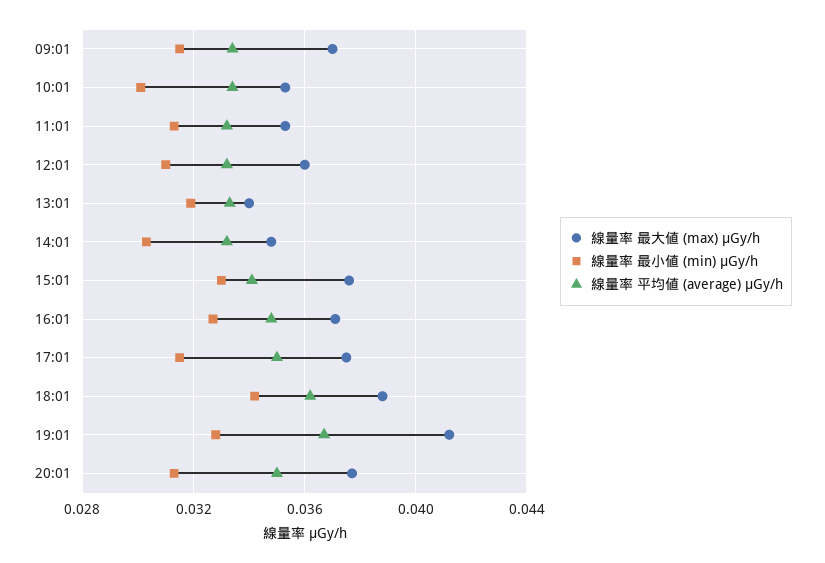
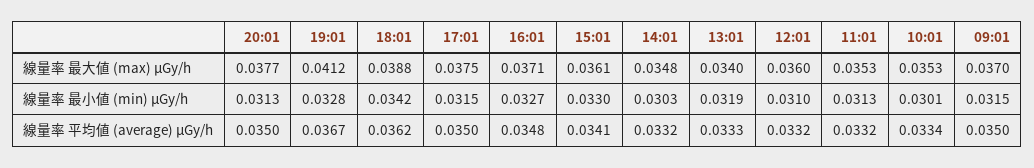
  {
    "線量率 最大値 (max) μGy/h": {
      "09:01": 0.037,
      "10:01": 0.0353,
      "11:01": 0.0353,
      "12:01": 0.036,
      "13:01": 0.034,
      "14:01": 0.0348,
-     "15:01": 0.0375,
+     "15:01": 0.0361,
      "16:01": 0.0371,
      "17:01": 0.0375,
      "18:01": 0.0388,
      "19:01": 0.0412,
      "20:01": 0.0377
    },
    "線量率 最小値 (min) μGy/h": {
      "09:01": 0.0315,
      "10:01": 0.0301,
      "11:01": 0.0313,
      "12:01": 0.031,
      "13:01": 0.0319,
      "14:01": 0.0303,
      "15:01": 0.033,
      "16:01": 0.0327,
      "17:01": 0.0315,
      "18:01": 0.0342,
      "19:01": 0.0328,
      "20:01": 0.0313
    },
    "線量率 平均値 (average) μGy/h": {
-     "09:01": 0.0335,
+     "09:01": 0.035,
      "10:01": 0.0334,
      "11:01": 0.0332,
      "12:01": 0.0332,
      "13:01": 0.0333,
      "14:01": 0.0332,
      "15:01": 0.0341,
      "16:01": 0.0348,
      "17:01": 0.035,
      "18:01": 0.0362,
      "19:01": 0.0367,
      "20:01": 0.035
    }
  }

